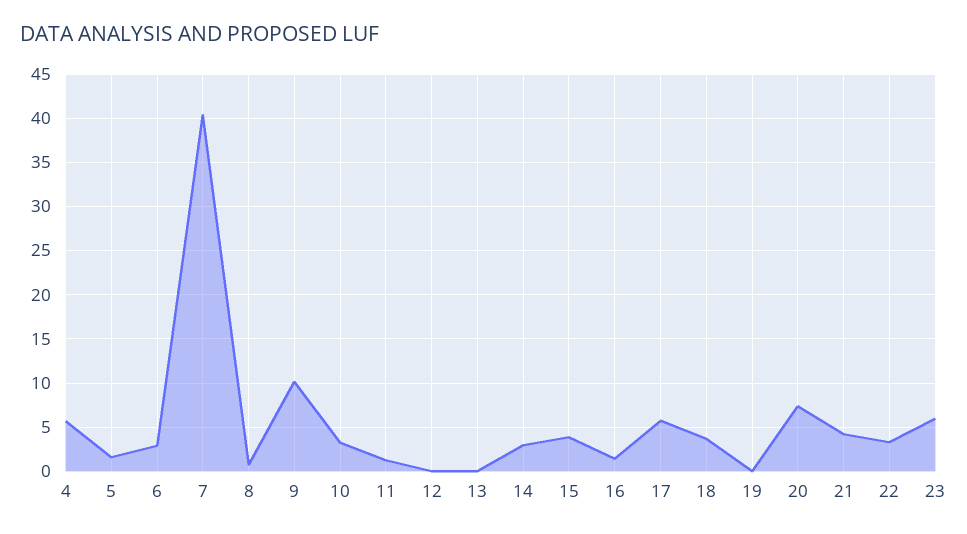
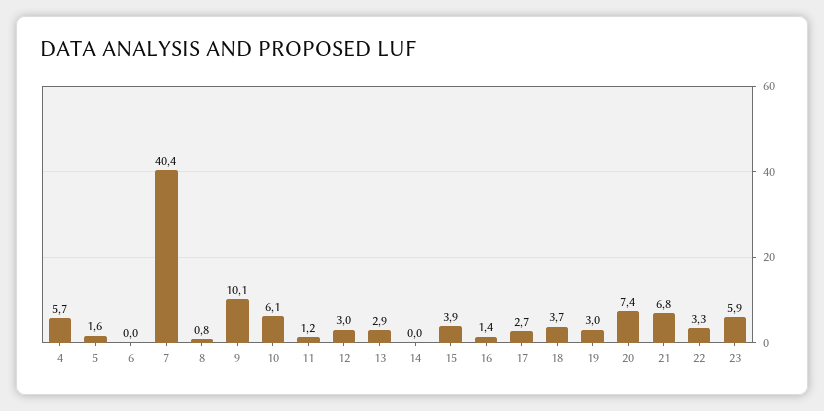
  {
    "4": 5.7,
    "5": 1.6,
-   "6": 3,
+   "6": 0,
    "7": 40.4,
    "8": 0.8,
    "9": 10.1,
-   "10": 3,
+   "10": 6.1,
    "11": 1.2,
-   "12": 0,
+   "12": 3,
-   "13": 0,
+   "13": 2.9,
-   "14": 3,
+   "14": 0,
    "15": 3.9,
    "16": 1.4,
-   "17": 6,
+   "17": 2.7,
    "18": 3.7,
-   "19": 0,
+   "19": 3,
    "20": 7.4,
-   "21": 4,
+   "21": 6.8,
    "22": 3.3,
    "23": 5.9
  }

